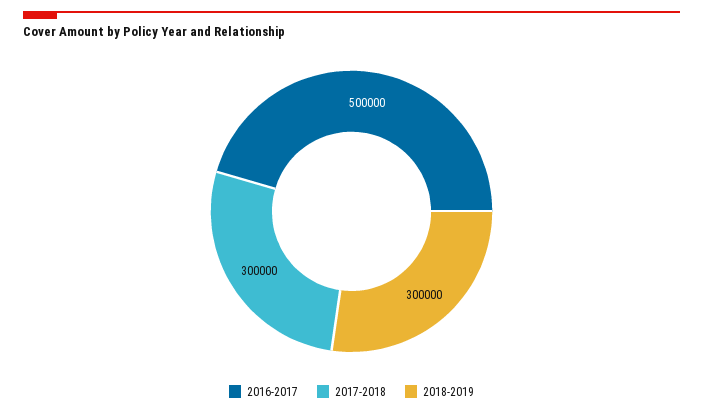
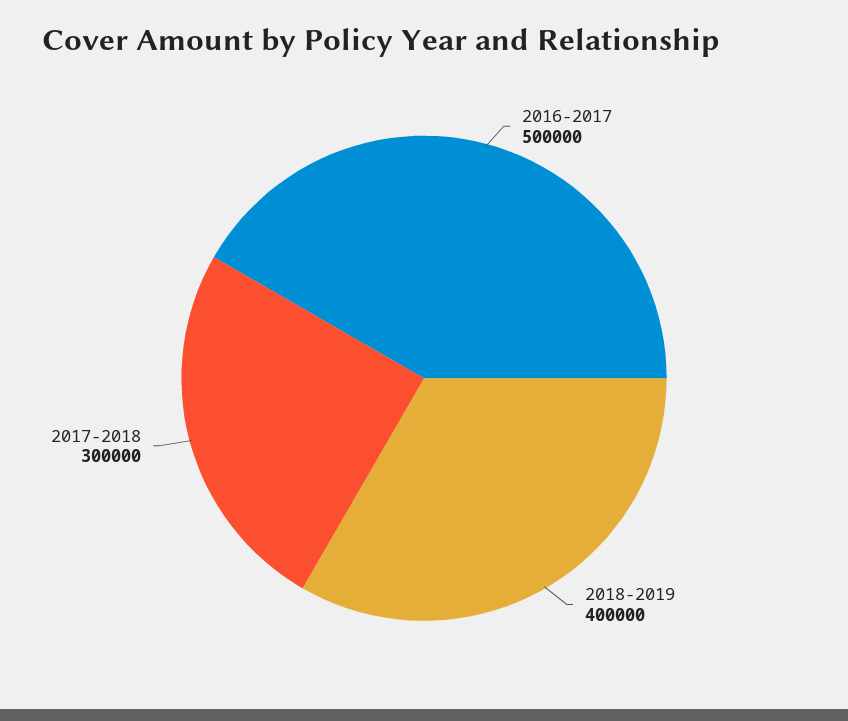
  {
    "2016-2017": 500000,
    "2017-2018": 300000,
-   "2018-2019": 300000
+   "2018-2019": 400000
  }

